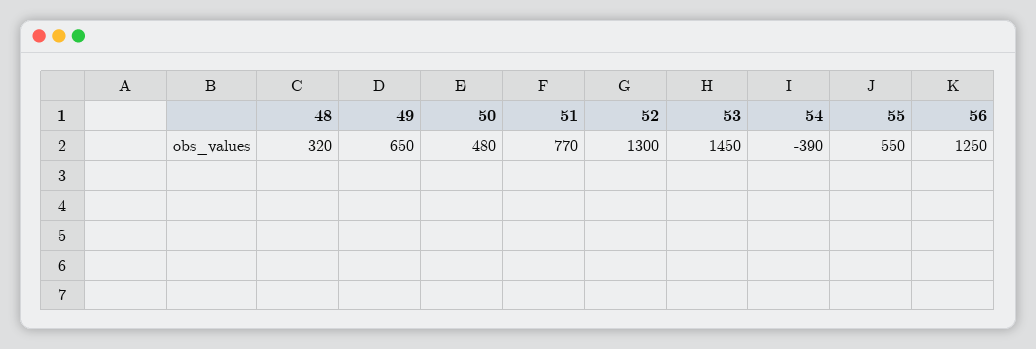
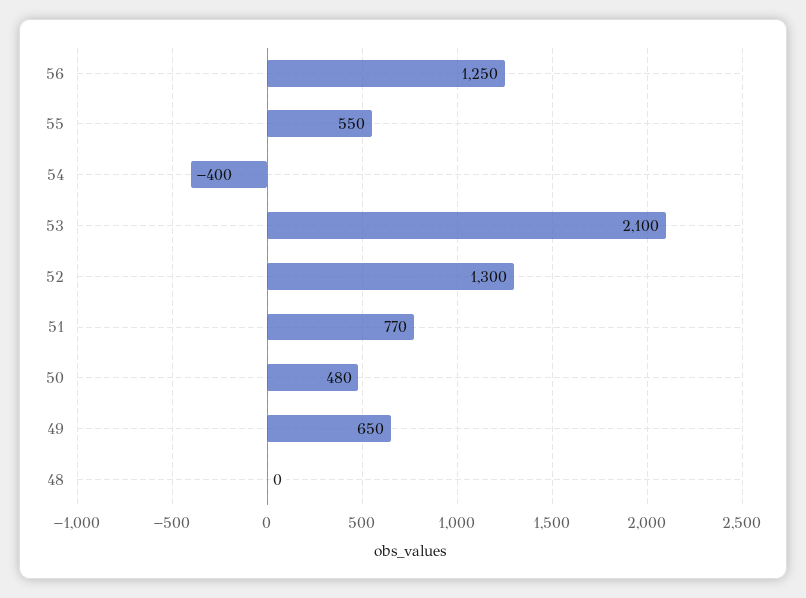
  {
-   "48": 320,
+   "48": 0,
    "49": 650,
    "50": 480,
    "51": 770,
    "52": 1300,
-   "53": 1450,
+   "53": 2100,
-   "54": -390,
+   "54": -400,
    "55": 550,
    "56": 1250
  }

